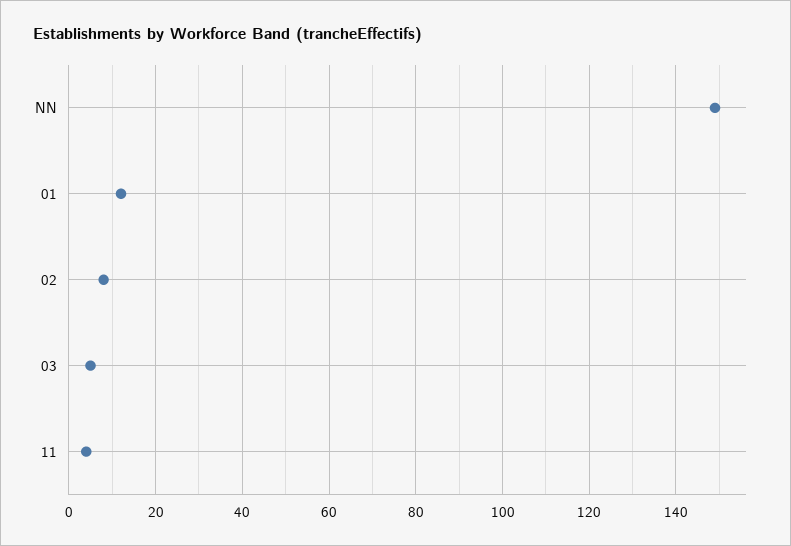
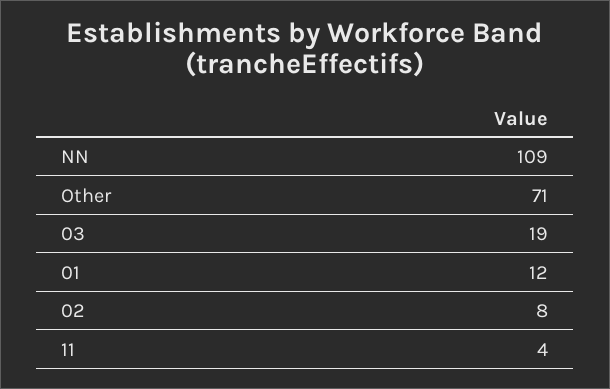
  {
-   "NN": 150,
+   "NN": 109,
    "01": 12,
    "02": 8,
-   "03": 5,
+   "03": 19,
-   "11": 4
+   "11": 4,
+   "Other": 71
  }

